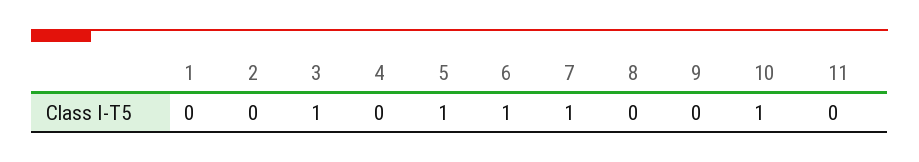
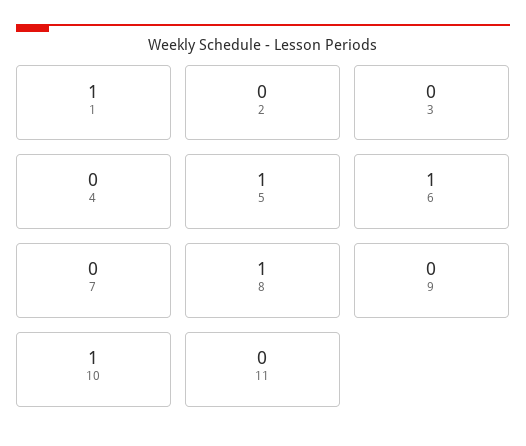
  {
-   "1": 0,
+   "1": 1,
    "2": 0,
-   "3": 1,
+   "3": 0,
    "4": 0,
    "5": 1,
    "6": 1,
-   "7": 1,
+   "7": 0,
-   "8": 0,
+   "8": 1,
    "9": 0,
    "10": 1,
    "11": 0
  }

